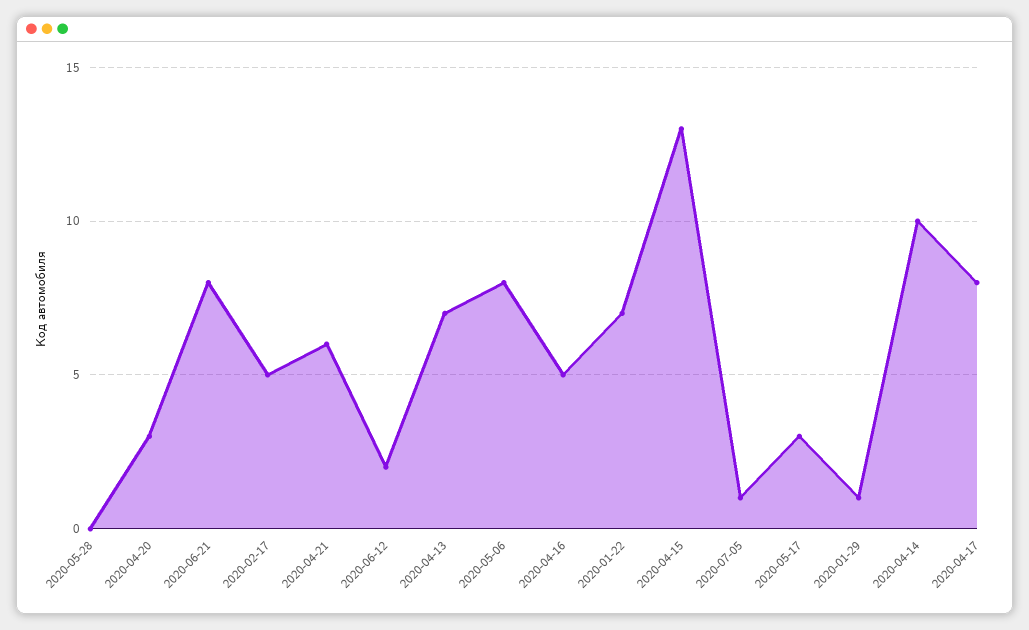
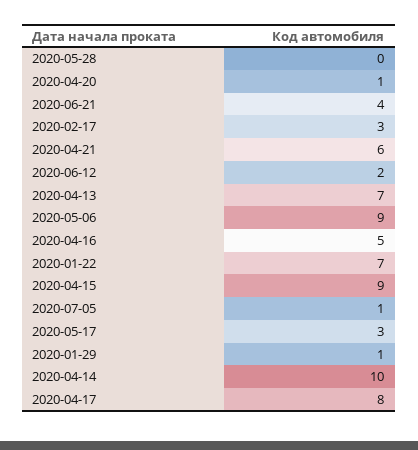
  {
    "2020-05-28": 0,
-   "2020-04-20": 3,
+   "2020-04-20": 1,
-   "2020-06-21": 8,
+   "2020-06-21": 4,
-   "2020-02-17": 5,
+   "2020-02-17": 3,
    "2020-04-21": 6,
    "2020-06-12": 2,
    "2020-04-13": 7,
-   "2020-05-06": 8,
+   "2020-05-06": 9,
    "2020-04-16": 5,
    "2020-01-22": 7,
-   "2020-04-15": 13,
+   "2020-04-15": 9,
    "2020-07-05": 1,
    "2020-05-17": 3,
    "2020-01-29": 1,
    "2020-04-14": 10,
    "2020-04-17": 8
  }

